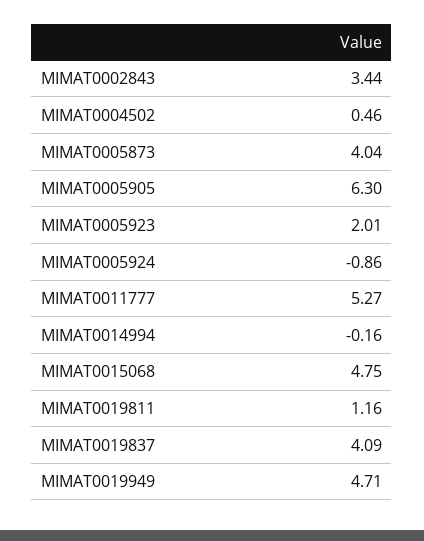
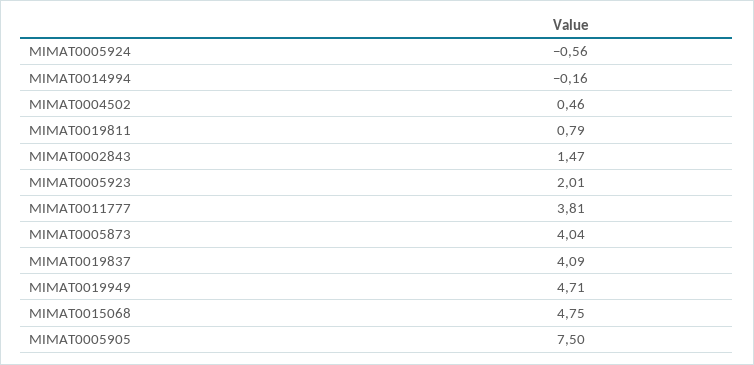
  {
-   "MIMAT0002843": 3.44,
+   "MIMAT0002843": 1.47,
    "MIMAT0004502": 0.46,
    "MIMAT0005873": 4.04,
-   "MIMAT0005905": 6.3,
+   "MIMAT0005905": 7.5,
    "MIMAT0005923": 2.01,
-   "MIMAT0005924": -0.86,
+   "MIMAT0005924": -0.56,
-   "MIMAT0011777": 5.27,
+   "MIMAT0011777": 3.81,
    "MIMAT0014994": -0.16,
    "MIMAT0015068": 4.75,
-   "MIMAT0019811": 1.16,
+   "MIMAT0019811": 0.79,
    "MIMAT0019837": 4.09,
    "MIMAT0019949": 4.71
  }

